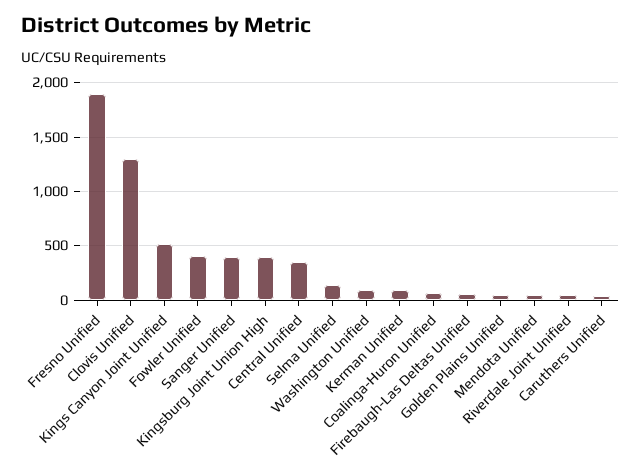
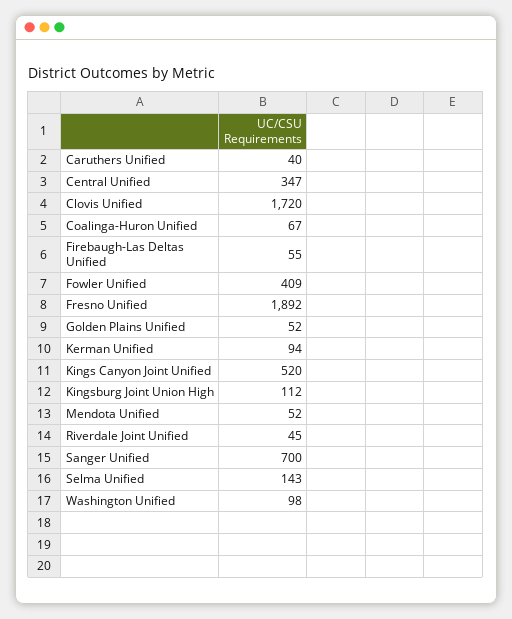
  {
    "Fresno Unified": 1892,
-   "Clovis Unified": 1300,
+   "Clovis Unified": 1720,
    "Kings Canyon Joint Unified": 520,
    "Fowler Unified": 409,
-   "Sanger Unified": 400,
+   "Sanger Unified": 700,
-   "Kingsburg Joint Union High": 400,
+   "Kingsburg Joint Union High": 112,
    "Central Unified": 347,
    "Selma Unified": 143,
    "Washington Unified": 98,
    "Kerman Unified": 94,
    "Coalinga-Huron Unified": 67,
    "Firebaugh-Las Deltas Unified": 55,
    "Golden Plains Unified": 52,
    "Mendota Unified": 52,
    "Riverdale Joint Unified": 45,
    "Caruthers Unified": 40
  }

